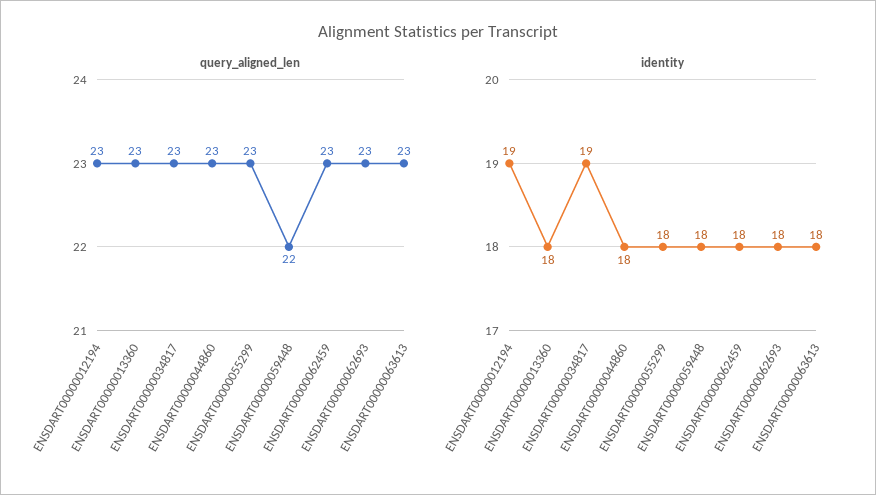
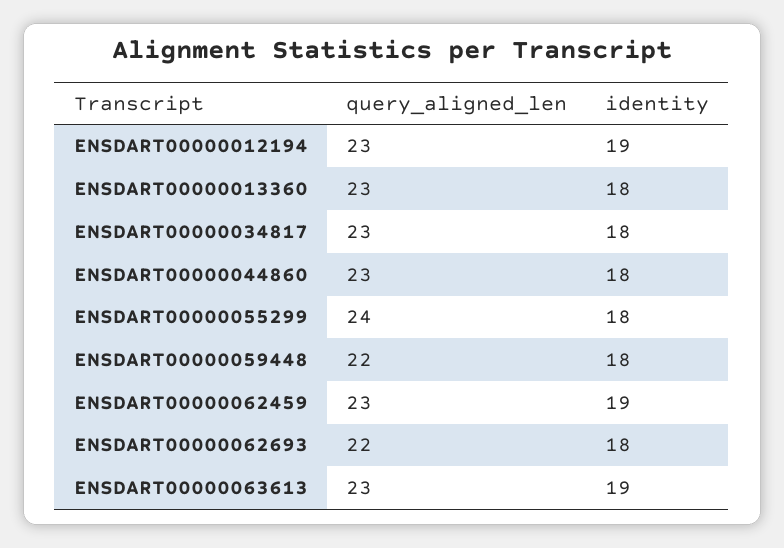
  {
    "query_aligned_len": {
      "ENSDART00000012194": 23,
      "ENSDART00000013360": 23,
      "ENSDART00000034817": 23,
      "ENSDART00000044860": 23,
-     "ENSDART00000055299": 23,
+     "ENSDART00000055299": 24,
      "ENSDART00000059448": 22,
      "ENSDART00000062459": 23,
-     "ENSDART00000062693": 23,
+     "ENSDART00000062693": 22,
      "ENSDART00000063613": 23
    },
    "identity": {
      "ENSDART00000012194": 19,
      "ENSDART00000013360": 18,
-     "ENSDART00000034817": 19,
+     "ENSDART00000034817": 18,
      "ENSDART00000044860": 18,
      "ENSDART00000055299": 18,
      "ENSDART00000059448": 18,
-     "ENSDART00000062459": 18,
+     "ENSDART00000062459": 19,
      "ENSDART00000062693": 18,
-     "ENSDART00000063613": 18
+     "ENSDART00000063613": 19
    }
  }

